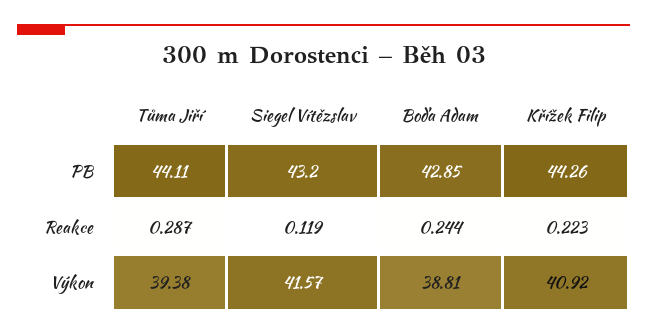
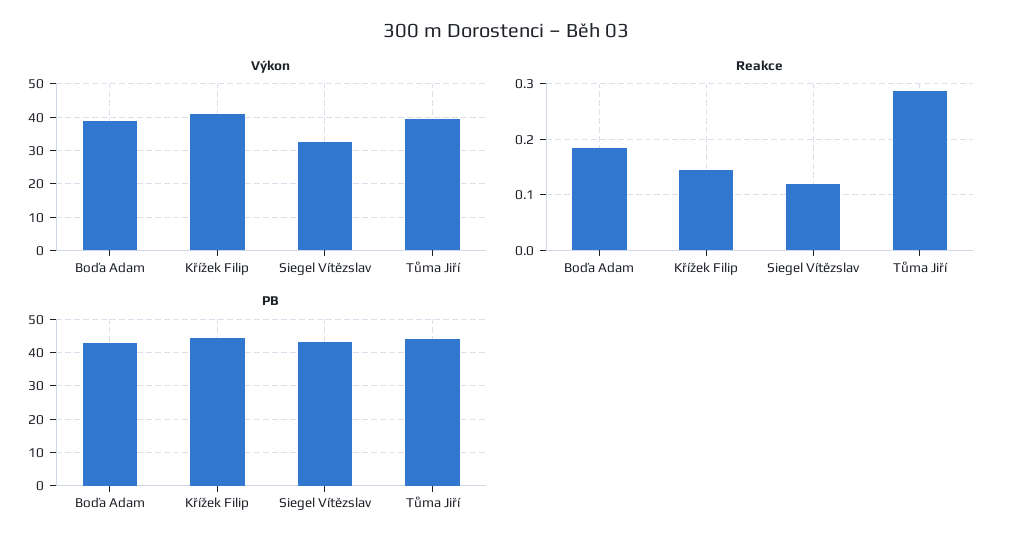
  {
    "PB": {
      "Tůma Jiří": 44.11,
      "Siegel Vítězslav": 43.2,
      "Boďa Adam": 42.85,
      "Křížek Filip": 44.26
    },
    "Reakce": {
      "Tůma Jiří": 0.287,
      "Siegel Vítězslav": 0.119,
-     "Boďa Adam": 0.244,
+     "Boďa Adam": 0.18,
-     "Křížek Filip": 0.223
+     "Křížek Filip": 0.14
    },
    "Výkon": {
      "Tůma Jiří": 39.38,
-     "Siegel Vítězslav": 41.57,
+     "Siegel Vítězslav": 32,
      "Boďa Adam": 38.81,
      "Křížek Filip": 40.92
    }
  }

